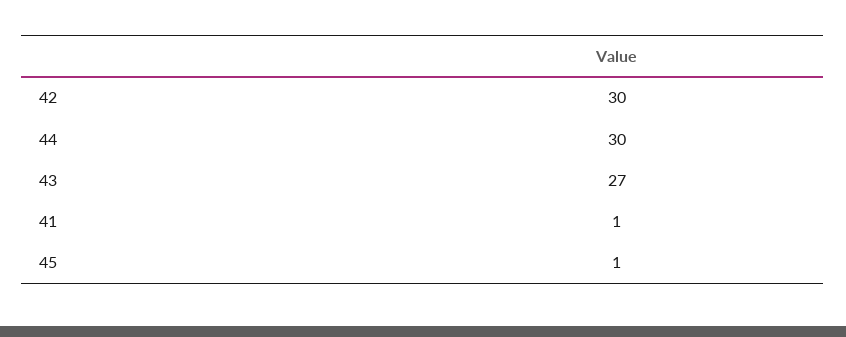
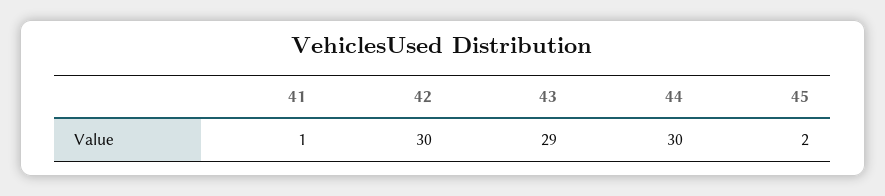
  {
    "42": 30,
    "44": 30,
-   "43": 27,
+   "43": 29,
    "41": 1,
-   "45": 1
+   "45": 2
  }

